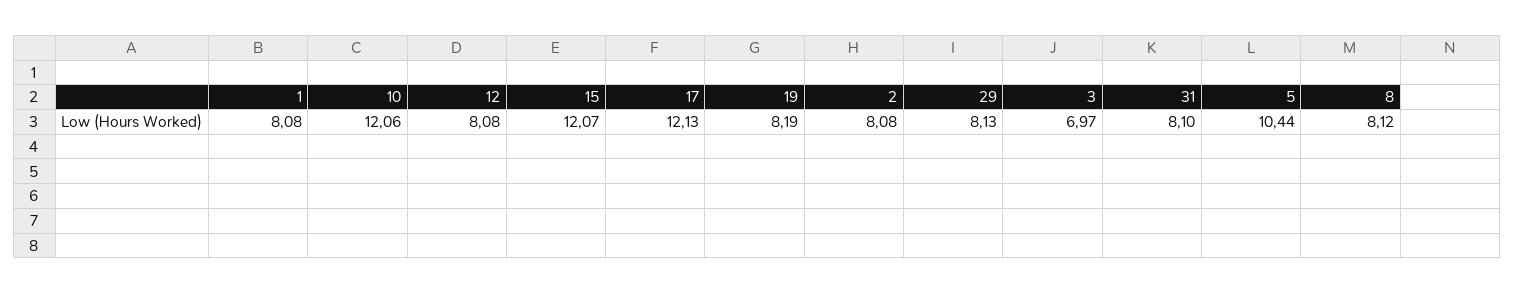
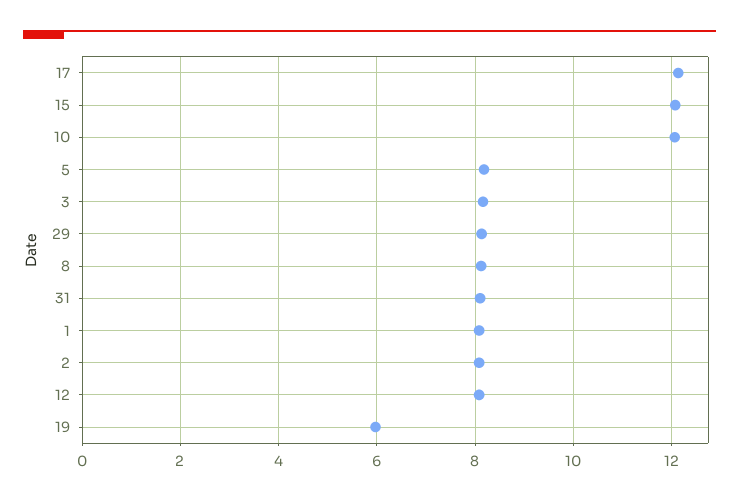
  {
    "1": 8.08,
    "10": 12.06,
    "12": 8.08,
    "15": 12.07,
    "17": 12.13,
-   "19": 8.19,
+   "19": 6,
    "2": 8.08,
    "29": 8.13,
-   "3": 6.97,
+   "3": 8.2,
    "31": 8.1,
-   "5": 10.44,
+   "5": 8.2,
    "8": 8.12
  }

